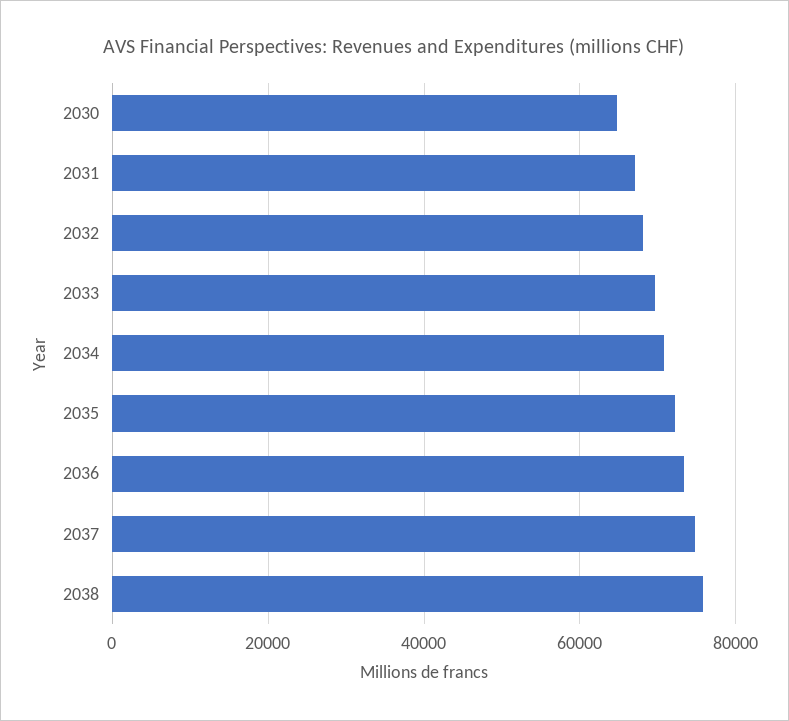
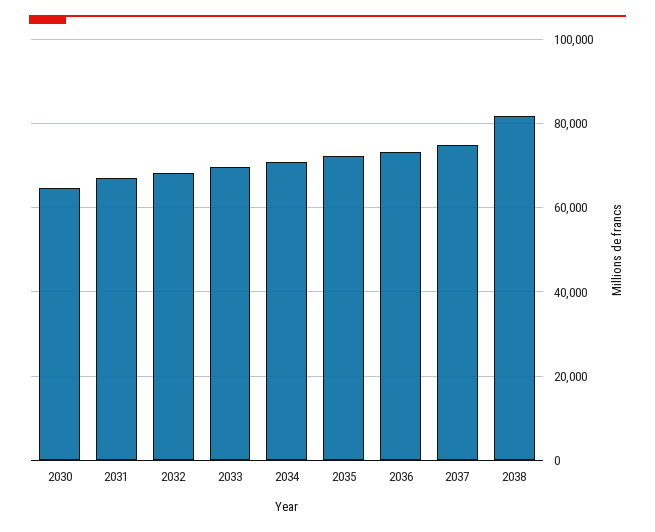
  {
    "2030": 64000,
    "2031": 68000,
    "2032": 68000,
    "2033": 70000,
    "2034": 70000,
    "2035": 72000,
    "2036": 74000,
    "2037": 74000,
-   "2038": 76000
+   "2038": 82000
  }

